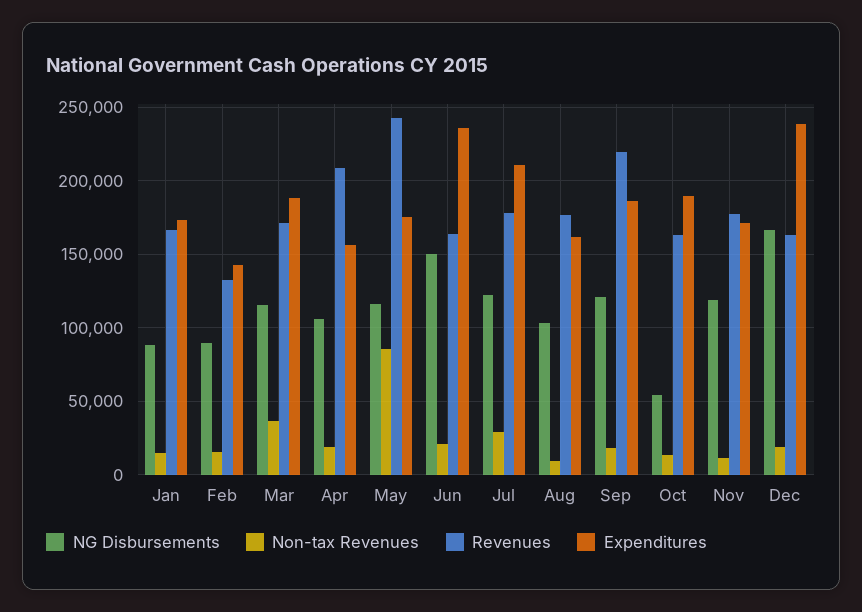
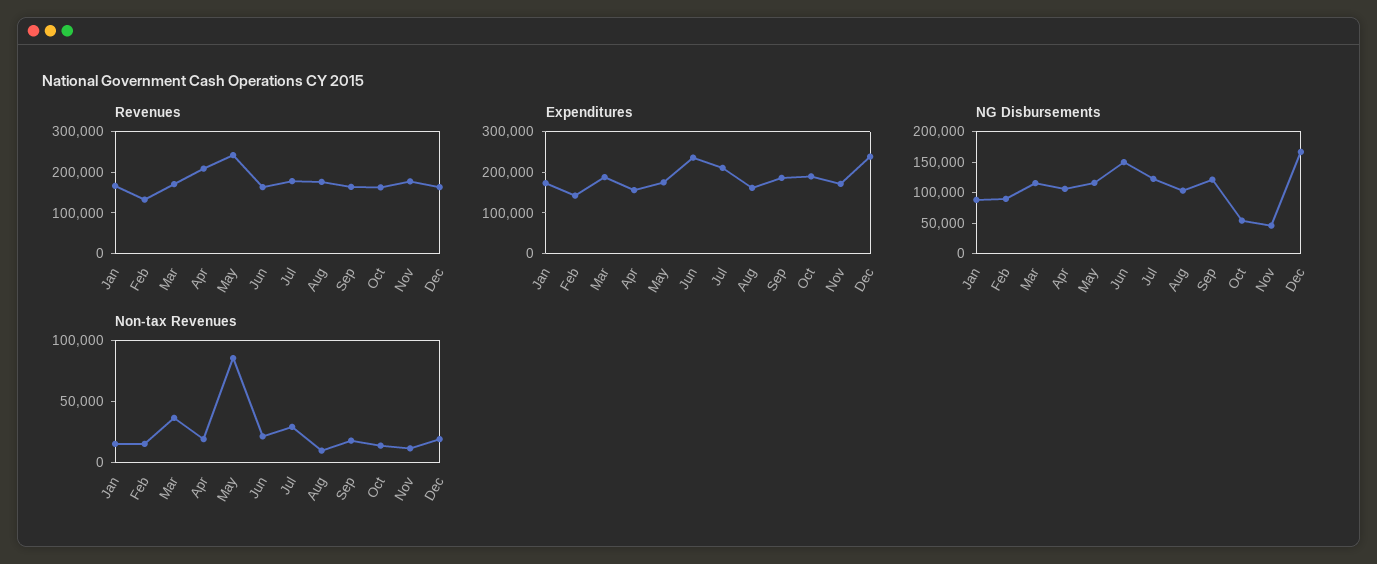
  {
    "NG Disbursements": {
      "Jan": 90000,
      "Feb": 90000,
      "Mar": 115000,
      "Apr": 105000,
      "May": 115000,
      "Jun": 150000,
      "Jul": 120000,
      "Aug": 105000,
      "Sep": 120000,
      "Oct": 55000,
-     "Nov": 120000,
+     "Nov": 50000,
      "Dec": 165000
    },
    "Non-tax Revenues": {
      "Jan": 15000,
      "Feb": 15000,
      "Mar": 35000,
      "Apr": 20000,
      "May": 85000,
      "Jun": 20000,
      "Jul": 30000,
      "Aug": 10000,
      "Sep": 20000,
      "Oct": 15000,
      "Nov": 10000,
      "Dec": 20000
    },
    "Revenues": {
      "Jan": 165000,
      "Feb": 135000,
      "Mar": 170000,
      "Apr": 210000,
      "May": 245000,
      "Jun": 165000,
      "Jul": 180000,
      "Aug": 175000,
-     "Sep": 220000,
+     "Sep": 160000,
      "Oct": 165000,
      "Nov": 175000,
      "Dec": 165000
    },
    "Expenditures": {
      "Jan": 175000,
      "Feb": 140000,
      "Mar": 190000,
      "Apr": 155000,
      "May": 175000,
      "Jun": 235000,
      "Jul": 210000,
      "Aug": 160000,
      "Sep": 185000,
      "Oct": 190000,
      "Nov": 170000,
      "Dec": 240000
    }
  }

